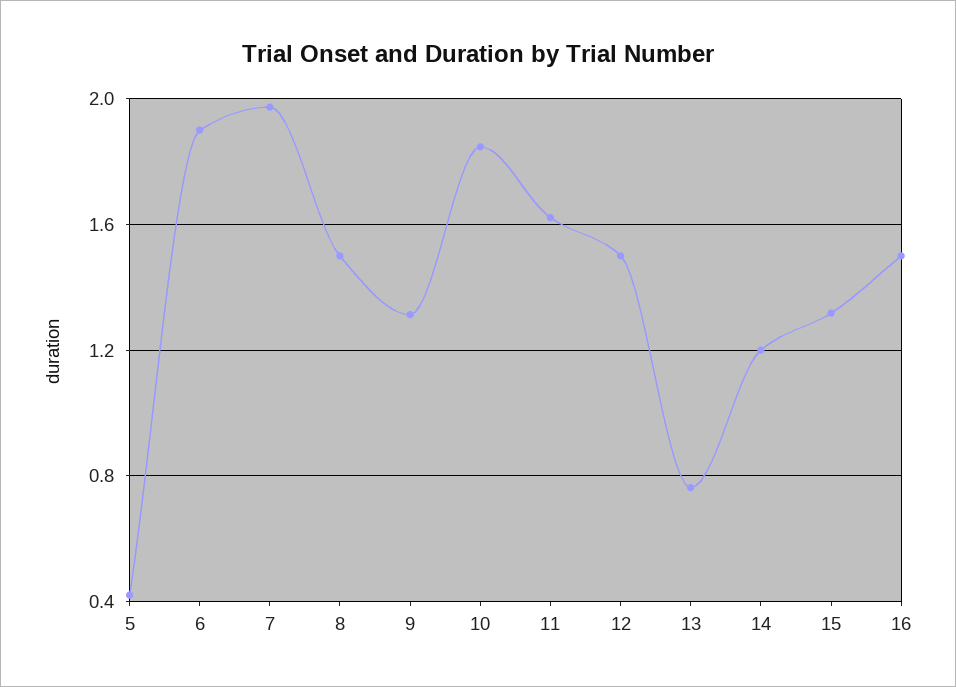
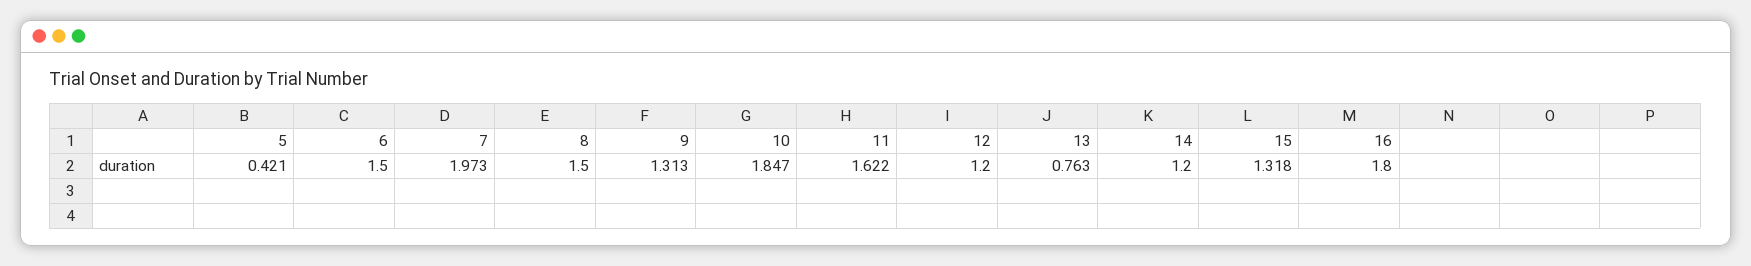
  {
    "5": 0.421,
-   "6": 1.9,
+   "6": 1.5,
    "7": 1.973,
    "8": 1.5,
    "9": 1.313,
    "10": 1.847,
    "11": 1.622,
-   "12": 1.5,
+   "12": 1.2,
    "13": 0.763,
    "14": 1.2,
    "15": 1.318,
-   "16": 1.5
+   "16": 1.8
  }

